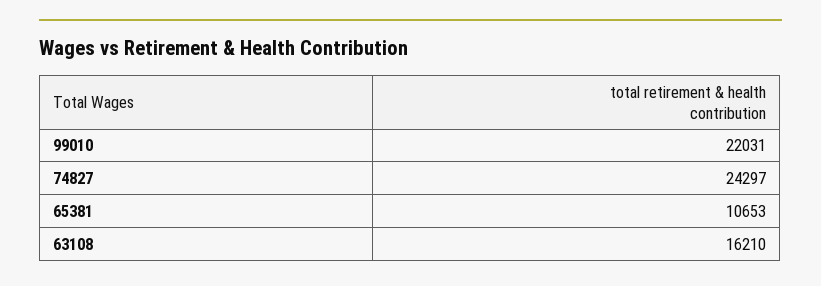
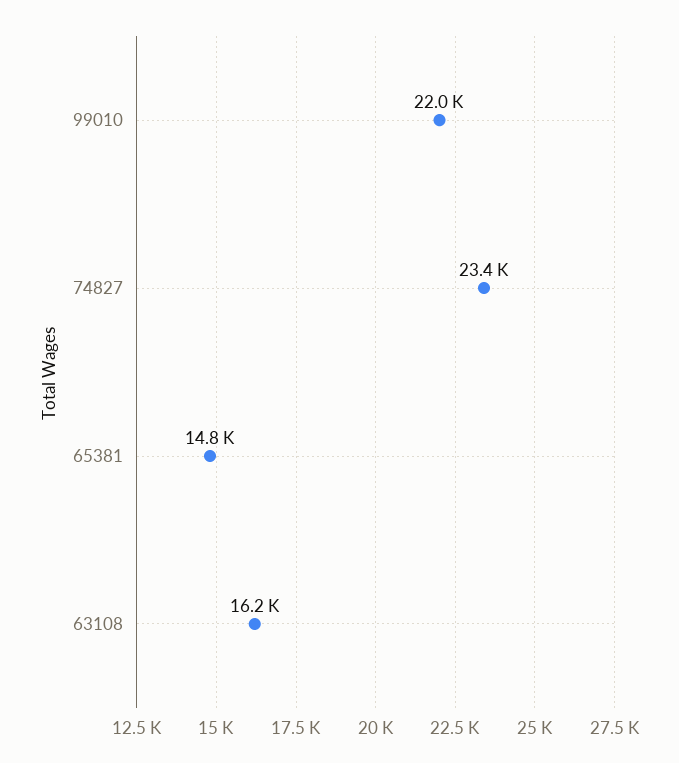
  {
    "99010": 22031,
-   "74827": 24297,
+   "74827": 23400,
-   "65381": 10653,
+   "65381": 14800,
    "63108": 16210
  }

